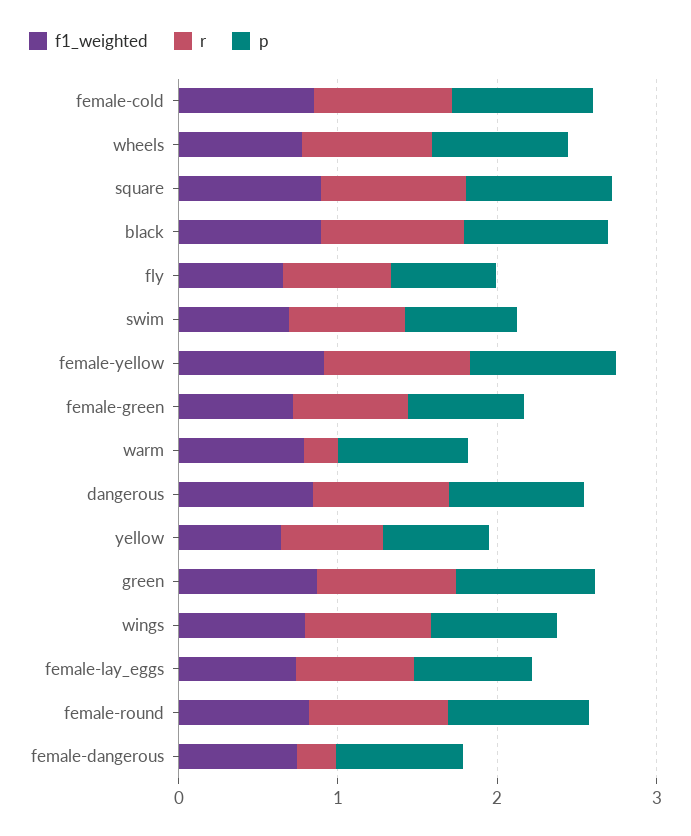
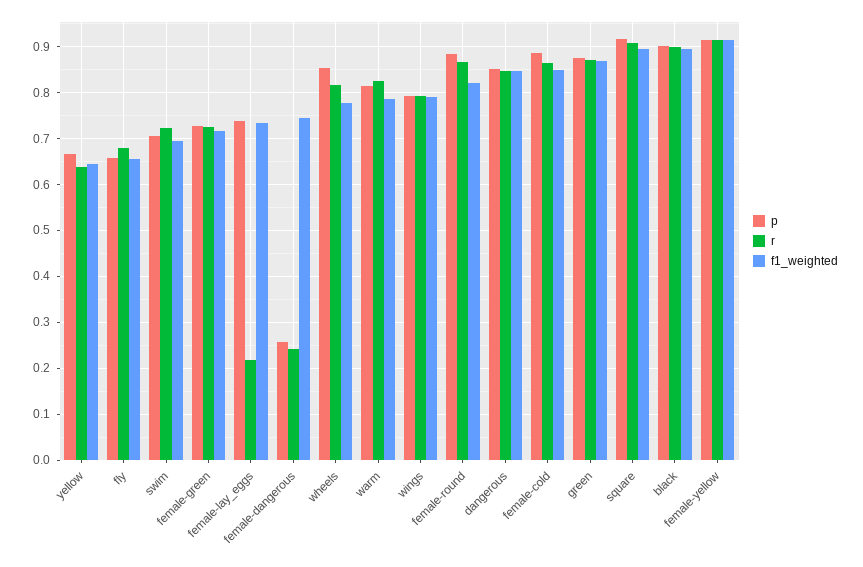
  {
    "f1_weighted": {
      "female-cold": 0.84,
      "wheels": 0.78,
      "square": 0.9,
      "black": 0.9,
      "fly": 0.66,
      "swim": 0.7,
      "female-yellow": 0.92,
      "female-green": 0.72,
      "warm": 0.78,
      "dangerous": 0.84,
      "yellow": 0.64,
      "green": 0.86,
      "wings": 0.8,
      "female-lay_eggs": 0.74,
      "female-round": 0.82,
      "female-dangerous": 0.74
    },
    "r": {
      "female-cold": 0.86,
      "wheels": 0.82,
      "square": 0.9,
      "black": 0.9,
      "fly": 0.68,
      "swim": 0.72,
      "female-yellow": 0.92,
      "female-green": 0.72,
-     "warm": 0.2,
+     "warm": 0.82,
      "dangerous": 0.84,
      "yellow": 0.64,
      "green": 0.88,
      "wings": 0.8,
-     "female-lay_eggs": 0.8,
+     "female-lay_eggs": 0.22,
      "female-round": 0.86,
      "female-dangerous": 0.24
    },
    "p": {
      "female-cold": 0.88,
      "wheels": 0.86,
      "square": 0.92,
      "black": 0.9,
      "fly": 0.66,
      "swim": 0.7,
      "female-yellow": 0.92,
      "female-green": 0.72,
      "warm": 0.82,
      "dangerous": 0.86,
      "yellow": 0.66,
      "green": 0.88,
      "wings": 0.8,
      "female-lay_eggs": 0.74,
      "female-round": 0.88,
-     "female-dangerous": 0.8
+     "female-dangerous": 0.26
    }
  }

